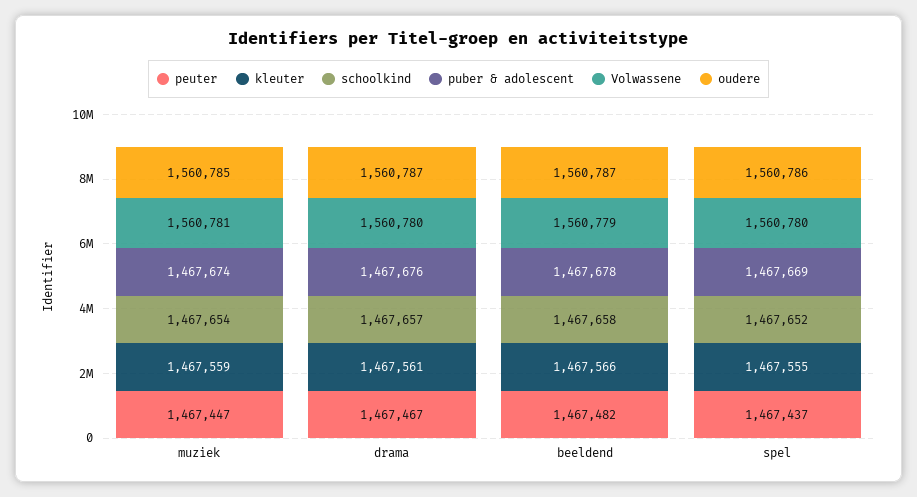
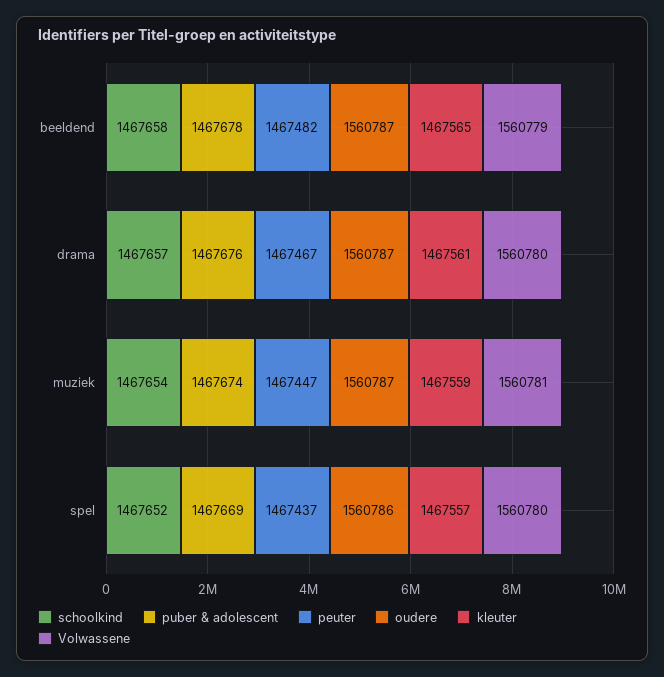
  {
    "peuter": {
      "muziek": 1467447,
      "drama": 1467467,
      "beeldend": 1467482,
      "spel": 1467437
    },
    "kleuter": {
      "muziek": 1467559,
      "drama": 1467561,
-     "beeldend": 1467566,
+     "beeldend": 1467565,
-     "spel": 1467555
+     "spel": 1467557
    },
    "schoolkind": {
      "muziek": 1467654,
      "drama": 1467657,
      "beeldend": 1467658,
      "spel": 1467652
    },
    "puber & adolescent": {
      "muziek": 1467674,
      "drama": 1467676,
      "beeldend": 1467678,
      "spel": 1467669
    },
    "Volwassene": {
      "muziek": 1560781,
      "drama": 1560780,
      "beeldend": 1560779,
      "spel": 1560780
    },
    "oudere": {
-     "muziek": 1560785,
+     "muziek": 1560787,
      "drama": 1560787,
      "beeldend": 1560787,
      "spel": 1560786
    }
  }

